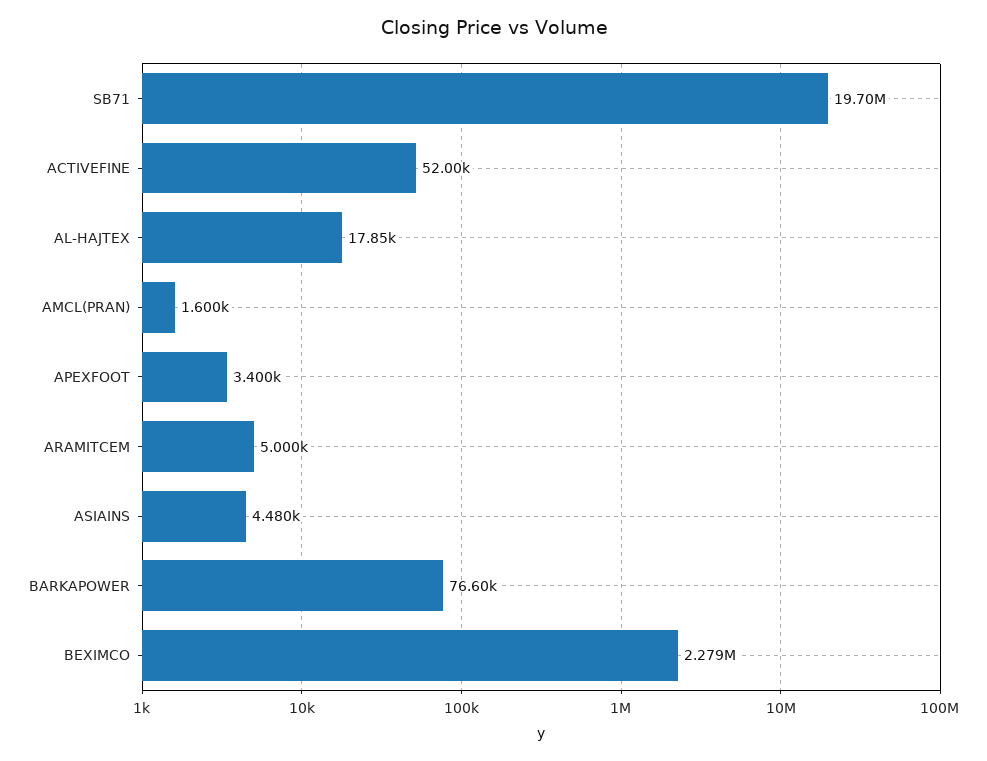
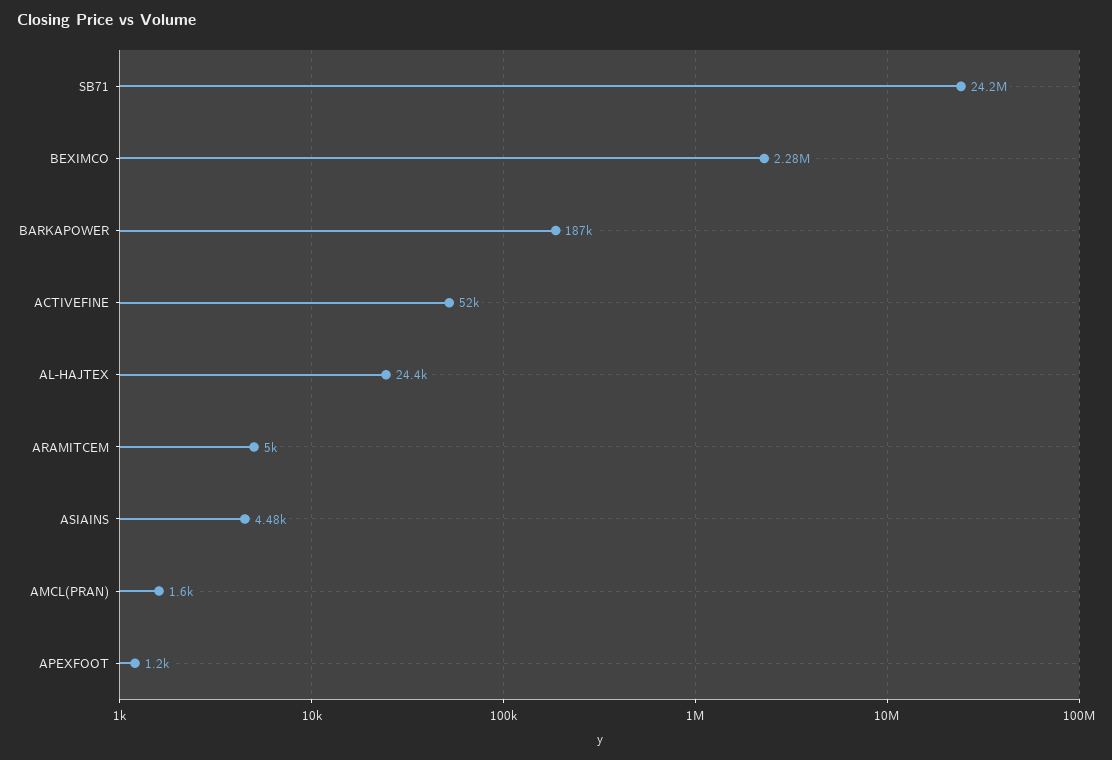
  {
-   "SB71": 19700000,
+   "SB71": 24200000,
    "ACTIVEFINE": 52000,
-   "AL-HAJTEX": 17850,
+   "AL-HAJTEX": 24400,
    "AMCL(PRAN)": 1600,
-   "APEXFOOT": 3400,
+   "APEXFOOT": 1200,
    "ARAMITCEM": 5000,
    "ASIAINS": 4480,
-   "BARKAPOWER": 76600,
+   "BARKAPOWER": 187000,
    "BEXIMCO": 2279000
  }

